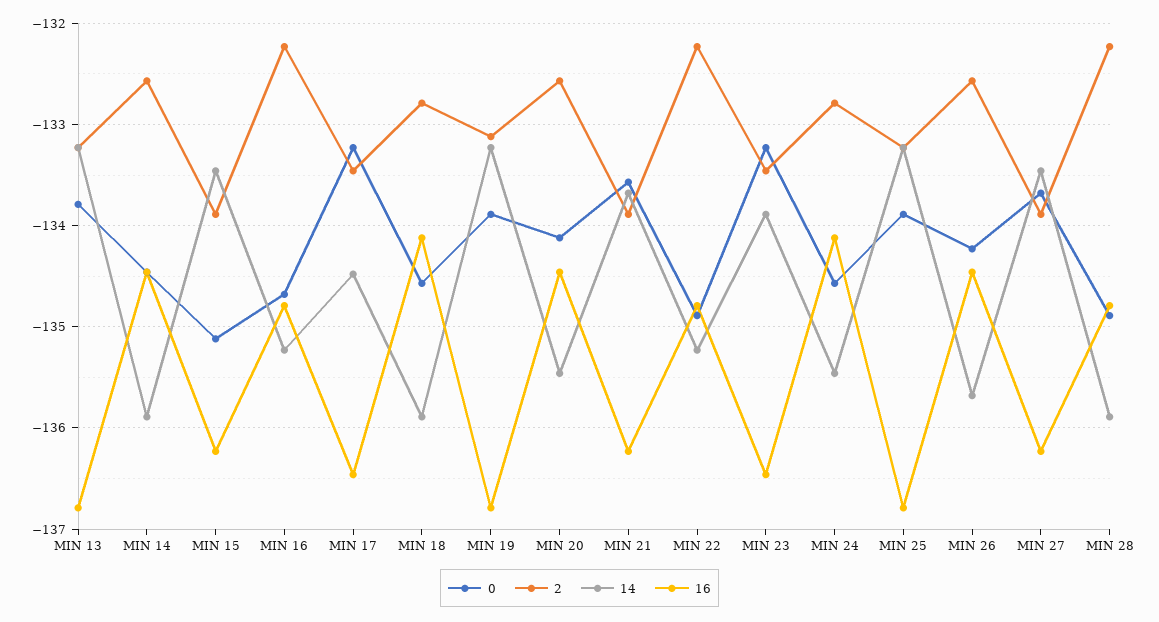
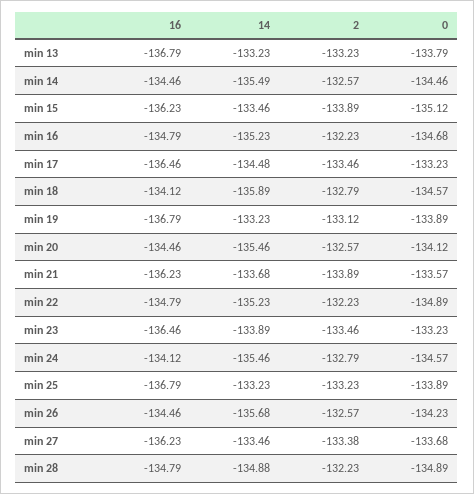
  {
    "0": {
      "MIN 13": -133.79,
      "MIN 14": -134.46,
      "MIN 15": -135.12,
      "MIN 16": -134.68,
      "MIN 17": -133.23,
      "MIN 18": -134.57,
      "MIN 19": -133.89,
      "MIN 20": -134.12,
      "MIN 21": -133.57,
      "MIN 22": -134.89,
      "MIN 23": -133.23,
      "MIN 24": -134.57,
      "MIN 25": -133.89,
      "MIN 26": -134.23,
      "MIN 27": -133.68,
      "MIN 28": -134.89
    },
    "2": {
      "MIN 13": -133.23,
      "MIN 14": -132.57,
      "MIN 15": -133.89,
      "MIN 16": -132.23,
      "MIN 17": -133.46,
      "MIN 18": -132.79,
      "MIN 19": -133.12,
      "MIN 20": -132.57,
      "MIN 21": -133.89,
      "MIN 22": -132.23,
      "MIN 23": -133.46,
      "MIN 24": -132.79,
      "MIN 25": -133.23,
      "MIN 26": -132.57,
-     "MIN 27": -133.9,
+     "MIN 27": -133.38,
      "MIN 28": -132.23
    },
    "14": {
      "MIN 13": -133.23,
-     "MIN 14": -135.9,
+     "MIN 14": -135.49,
      "MIN 15": -133.46,
      "MIN 16": -135.23,
      "MIN 17": -134.48,
      "MIN 18": -135.89,
      "MIN 19": -133.23,
      "MIN 20": -135.46,
      "MIN 21": -133.68,
      "MIN 22": -135.23,
      "MIN 23": -133.89,
      "MIN 24": -135.46,
      "MIN 25": -133.23,
      "MIN 26": -135.68,
      "MIN 27": -133.46,
-     "MIN 28": -135.9
+     "MIN 28": -134.88
    },
    "16": {
      "MIN 13": -136.79,
      "MIN 14": -134.46,
      "MIN 15": -136.23,
      "MIN 16": -134.79,
      "MIN 17": -136.46,
      "MIN 18": -134.12,
      "MIN 19": -136.79,
      "MIN 20": -134.46,
      "MIN 21": -136.23,
      "MIN 22": -134.79,
      "MIN 23": -136.46,
      "MIN 24": -134.12,
      "MIN 25": -136.79,
      "MIN 26": -134.46,
      "MIN 27": -136.23,
      "MIN 28": -134.79
    }
  }

